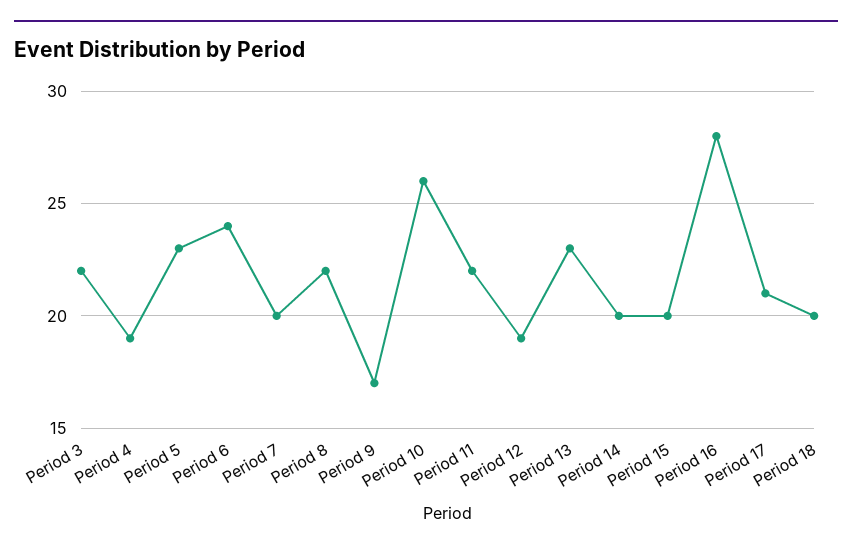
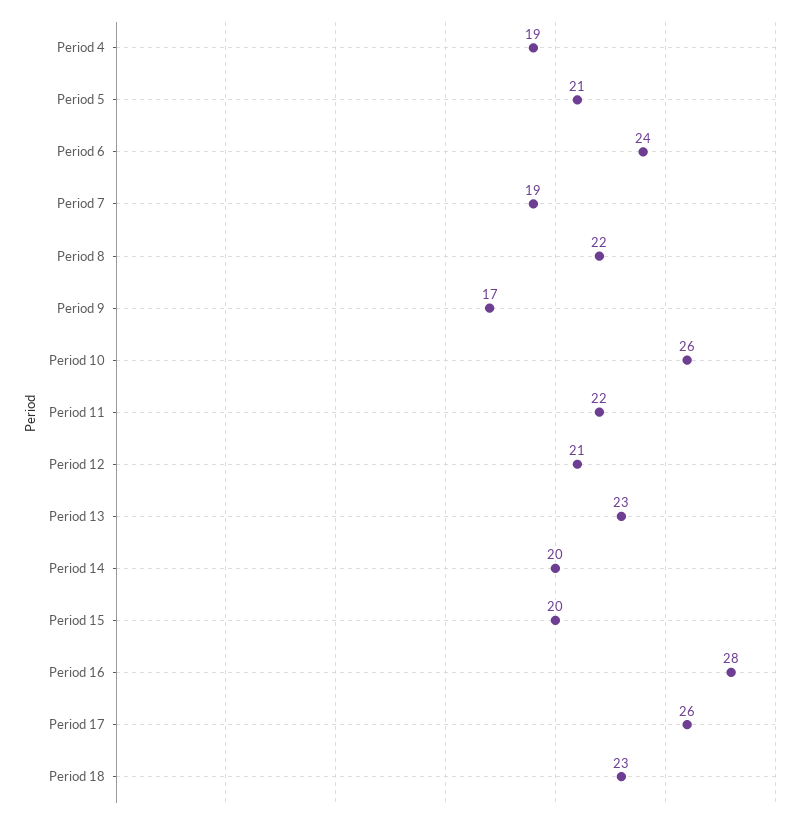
  {
-   "Period 3": 22,
    "Period 4": 19,
-   "Period 5": 23,
+   "Period 5": 21,
    "Period 6": 24,
-   "Period 7": 20,
+   "Period 7": 19,
    "Period 8": 22,
    "Period 9": 17,
    "Period 10": 26,
    "Period 11": 22,
-   "Period 12": 19,
+   "Period 12": 21,
    "Period 13": 23,
    "Period 14": 20,
    "Period 15": 20,
    "Period 16": 28,
-   "Period 17": 21,
+   "Period 17": 26,
-   "Period 18": 20
+   "Period 18": 23
  }

